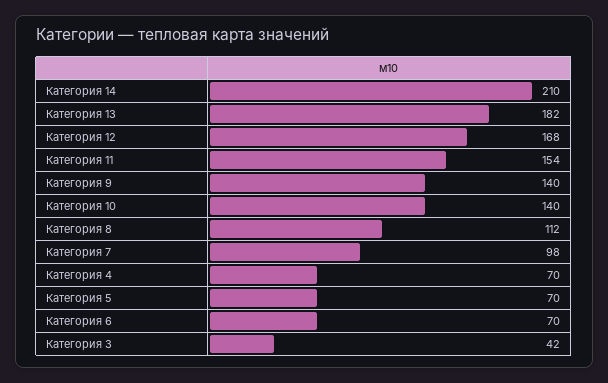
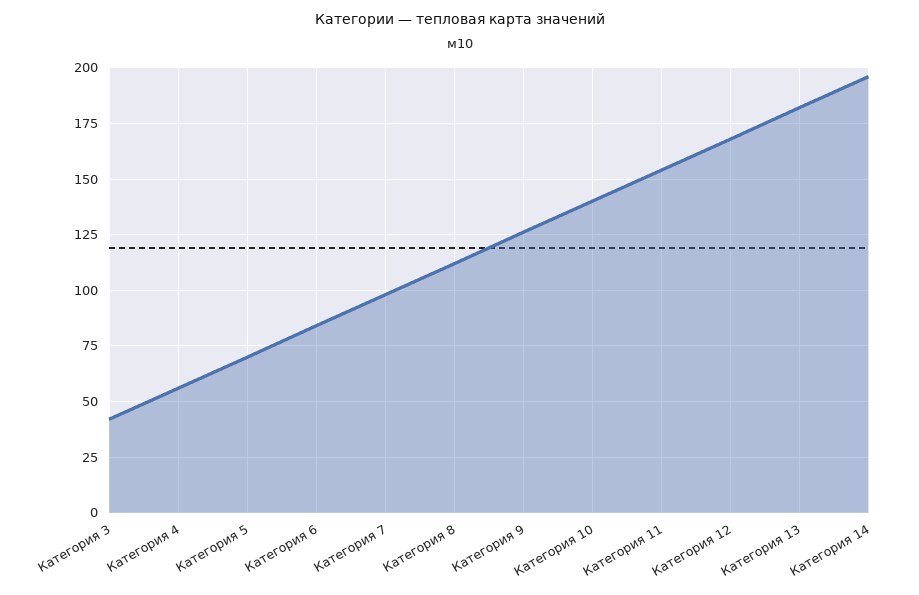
  {
-   "Категория 14": 210,
+   "Категория 14": 195,
    "Категория 13": 182,
    "Категория 12": 168,
    "Категория 11": 154,
-   "Категория 9": 140,
+   "Категория 9": 125,
    "Категория 10": 140,
    "Категория 8": 112,
    "Категория 7": 98,
-   "Категория 4": 70,
+   "Категория 4": 55,
    "Категория 5": 70,
-   "Категория 6": 70,
+   "Категория 6": 85,
    "Категория 3": 42
  }

